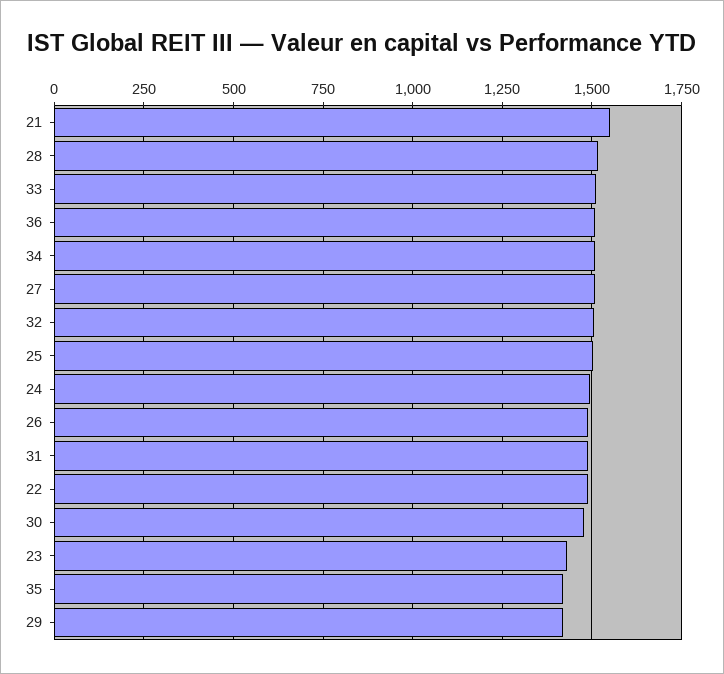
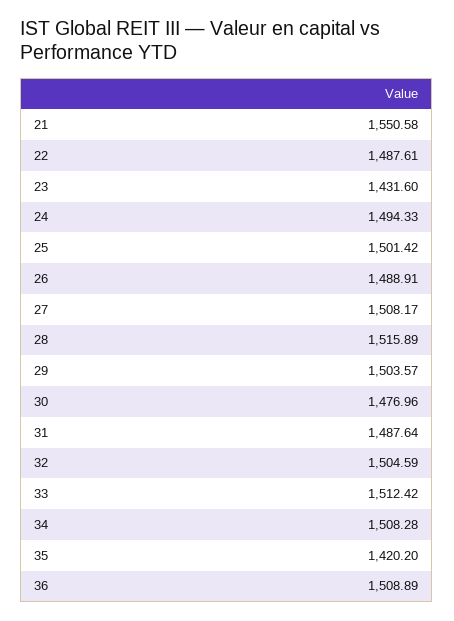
  {
    "21": 1550.58,
    "28": 1515.89,
    "33": 1512.42,
    "36": 1508.89,
    "34": 1508.28,
    "27": 1508.17,
    "32": 1504.59,
    "25": 1501.42,
    "24": 1494.33,
    "26": 1488.91,
    "31": 1487.64,
    "22": 1487.61,
    "30": 1476.96,
    "23": 1431.6,
    "35": 1420.2,
-   "29": 1425
+   "29": 1503.57
  }

